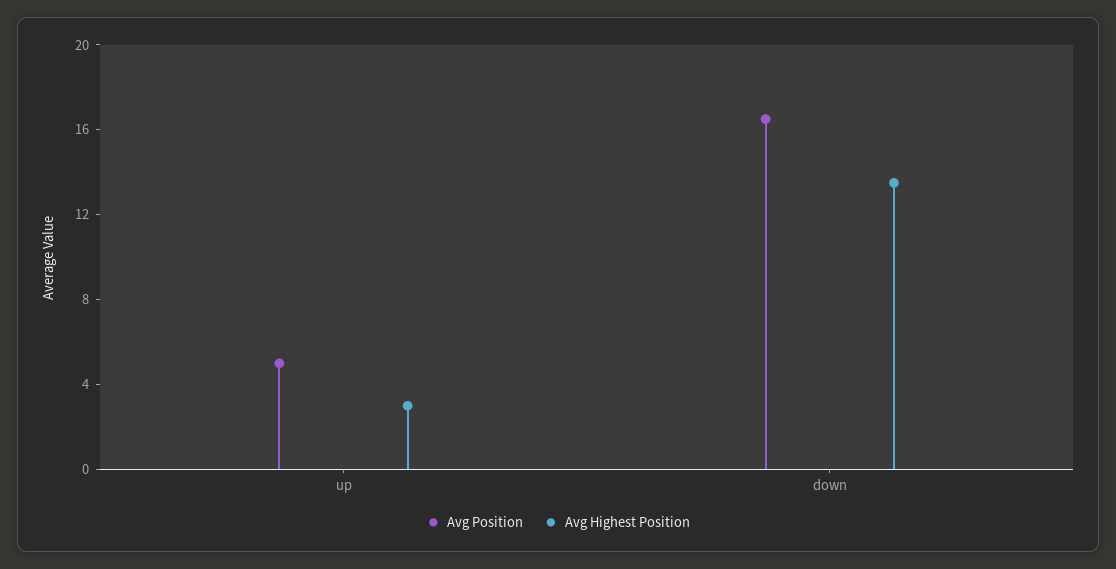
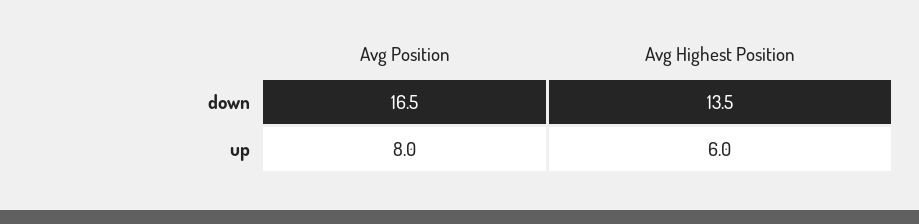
  {
    "Avg Position": {
-     "up": 5,
+     "up": 8,
      "down": 16.5
    },
    "Avg Highest Position": {
-     "up": 3,
+     "up": 6,
      "down": 13.5
    }
  }

